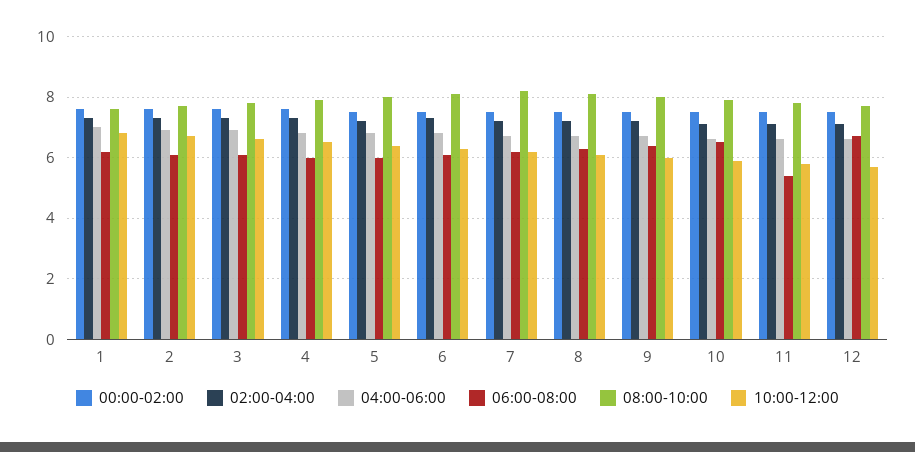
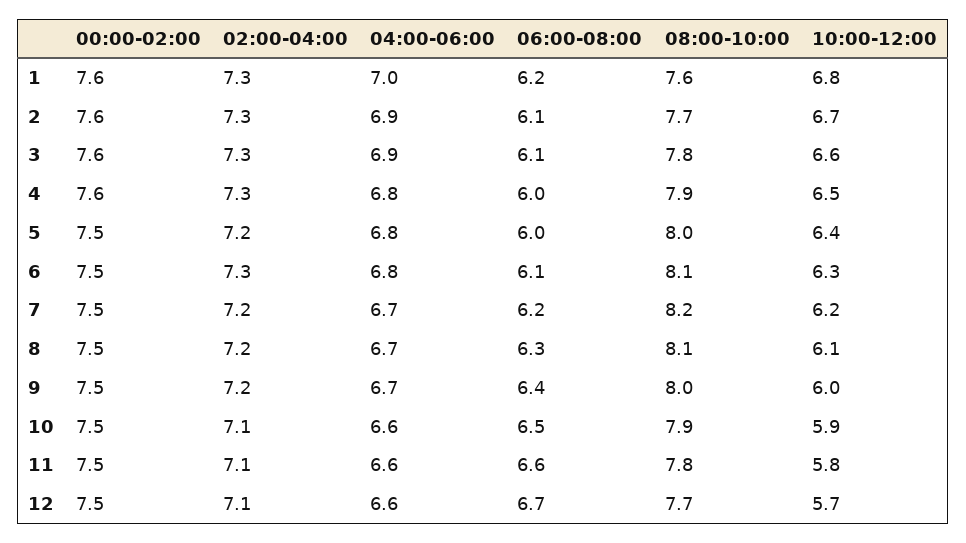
  {
    "00:00-02:00": {
      "1": 7.6,
      "2": 7.6,
      "3": 7.6,
      "4": 7.6,
      "5": 7.5,
      "6": 7.5,
      "7": 7.5,
      "8": 7.5,
      "9": 7.5,
      "10": 7.5,
      "11": 7.5,
      "12": 7.5
    },
    "02:00-04:00": {
      "1": 7.3,
      "2": 7.3,
      "3": 7.3,
      "4": 7.3,
      "5": 7.2,
      "6": 7.3,
      "7": 7.2,
      "8": 7.2,
      "9": 7.2,
      "10": 7.1,
      "11": 7.1,
      "12": 7.1
    },
    "04:00-06:00": {
      "1": 7,
      "2": 6.9,
      "3": 6.9,
      "4": 6.8,
      "5": 6.8,
      "6": 6.8,
      "7": 6.7,
      "8": 6.7,
      "9": 6.7,
      "10": 6.6,
      "11": 6.6,
      "12": 6.6
    },
    "06:00-08:00": {
      "1": 6.2,
      "2": 6.1,
      "3": 6.1,
      "4": 6,
      "5": 6,
      "6": 6.1,
      "7": 6.2,
      "8": 6.3,
      "9": 6.4,
      "10": 6.5,
-     "11": 5.5,
+     "11": 6.6,
      "12": 6.7
    },
    "08:00-10:00": {
      "1": 7.6,
      "2": 7.7,
      "3": 7.8,
      "4": 7.9,
      "5": 8,
      "6": 8.1,
      "7": 8.2,
      "8": 8.1,
      "9": 8,
      "10": 7.9,
      "11": 7.8,
      "12": 7.7
    },
    "10:00-12:00": {
      "1": 6.8,
      "2": 6.7,
      "3": 6.6,
      "4": 6.5,
      "5": 6.4,
      "6": 6.3,
      "7": 6.2,
      "8": 6.1,
      "9": 6,
      "10": 5.9,
      "11": 5.8,
      "12": 5.7
    }
  }

